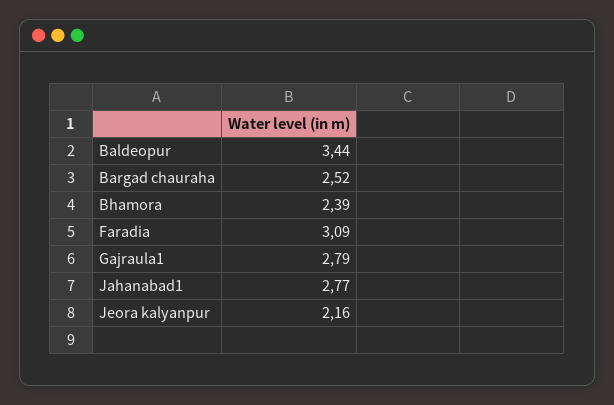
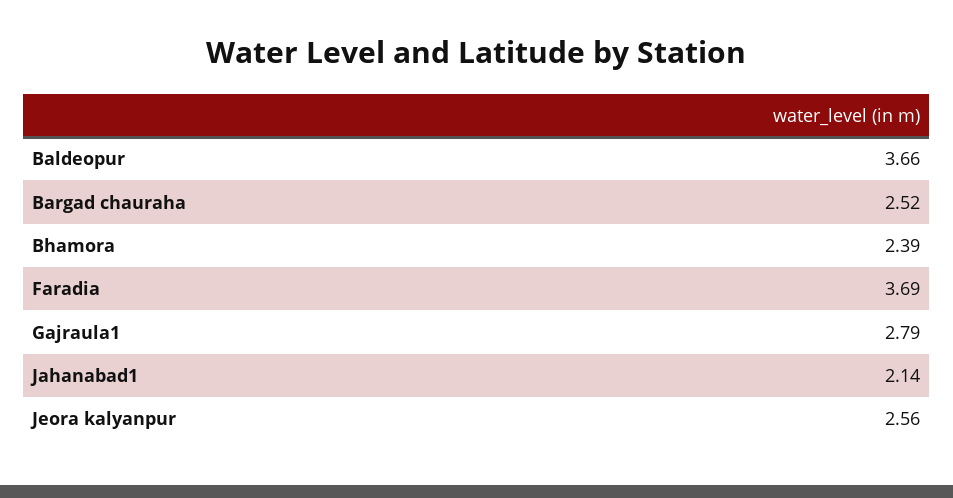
  {
-   "Baldeopur": 3.44,
+   "Baldeopur": 3.66,
    "Bargad chauraha": 2.52,
    "Bhamora": 2.39,
-   "Faradia": 3.09,
+   "Faradia": 3.69,
    "Gajraula1": 2.79,
-   "Jahanabad1": 2.77,
+   "Jahanabad1": 2.14,
-   "Jeora kalyanpur": 2.16
+   "Jeora kalyanpur": 2.56
  }

